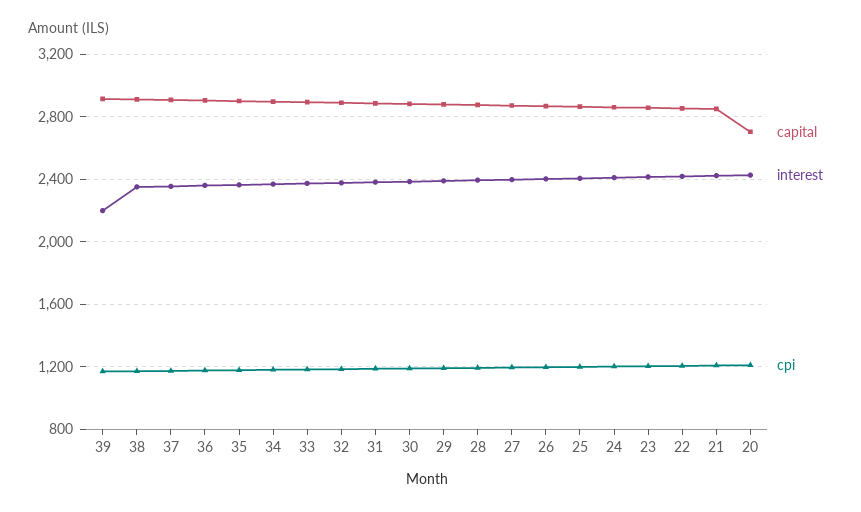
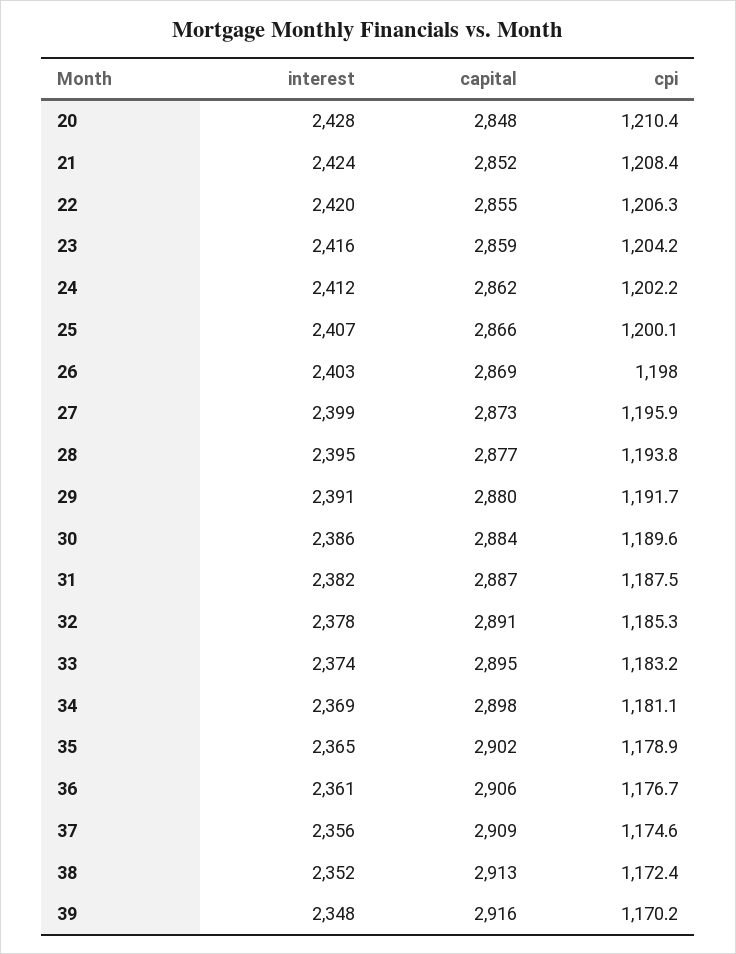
  {
    "capital": {
      "39": 2916,
      "38": 2913,
      "37": 2909,
      "36": 2906,
      "35": 2902,
      "34": 2898,
      "33": 2895,
      "32": 2891,
      "31": 2887,
      "30": 2884,
      "29": 2880,
      "28": 2877,
      "27": 2873,
      "26": 2869,
      "25": 2866,
      "24": 2862,
      "23": 2859,
      "22": 2855,
      "21": 2852,
-     "20": 2700
+     "20": 2848
    },
    "interest": {
-     "39": 2200,
+     "39": 2348,
      "38": 2352,
      "37": 2356,
      "36": 2361,
      "35": 2365,
      "34": 2369,
      "33": 2374,
      "32": 2378,
      "31": 2382,
      "30": 2386,
      "29": 2391,
      "28": 2395,
      "27": 2399,
      "26": 2403,
      "25": 2407,
      "24": 2412,
      "23": 2416,
      "22": 2420,
      "21": 2424,
      "20": 2428
    },
    "cpi": {
      "39": 1170.2,
      "38": 1172.4,
      "37": 1174.6,
      "36": 1176.7,
      "35": 1178.9,
      "34": 1181.1,
      "33": 1183.2,
      "32": 1185.3,
      "31": 1187.5,
      "30": 1189.6,
      "29": 1191.7,
      "28": 1193.8,
      "27": 1195.9,
      "26": 1198,
      "25": 1200.1,
      "24": 1202.2,
      "23": 1204.2,
      "22": 1206.3,
      "21": 1208.4,
      "20": 1210.4
    }
  }

